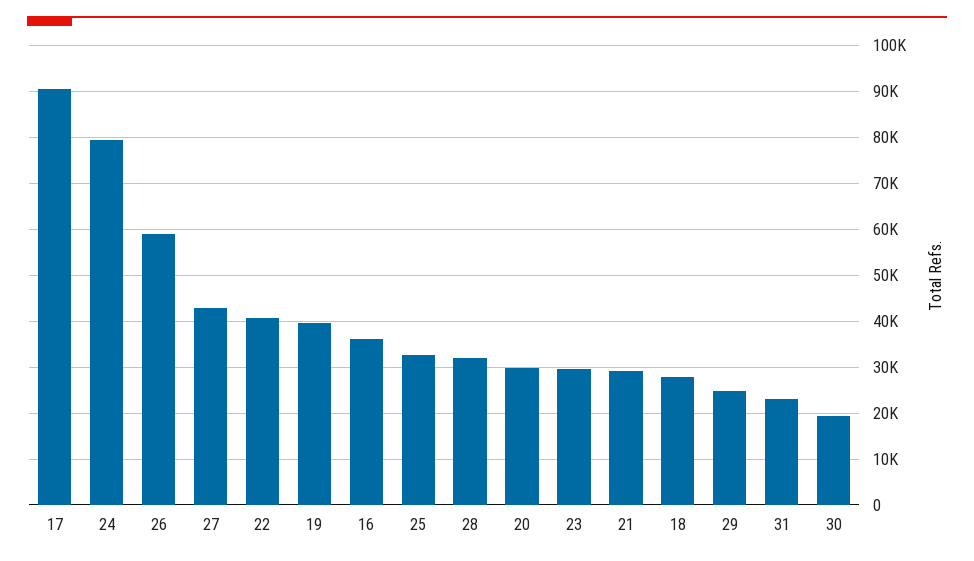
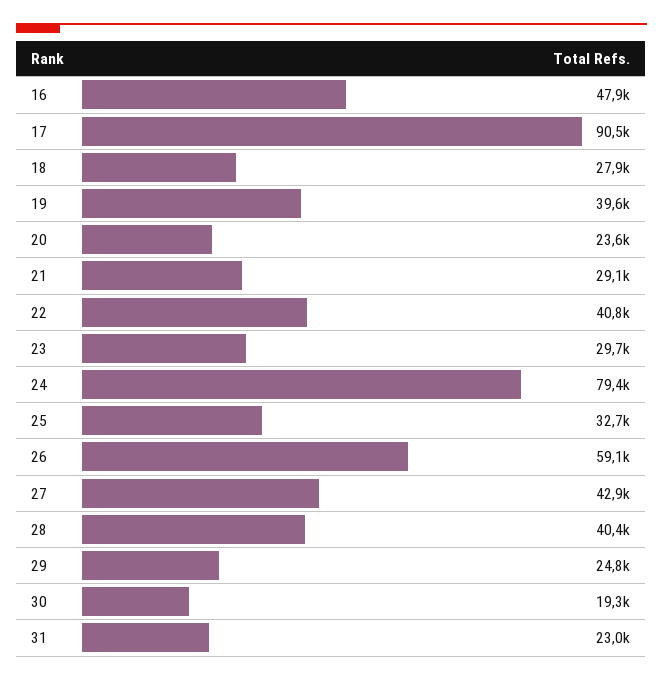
  {
    "17": 90500,
    "24": 79400,
    "26": 59100,
    "27": 42900,
    "22": 40800,
    "19": 39600,
-   "16": 36000,
+   "16": 47900,
    "25": 32700,
-   "28": 32000,
+   "28": 40400,
-   "20": 30000,
+   "20": 23600,
    "23": 29700,
    "21": 29100,
    "18": 27900,
    "29": 24800,
    "31": 23000,
    "30": 19300
  }

